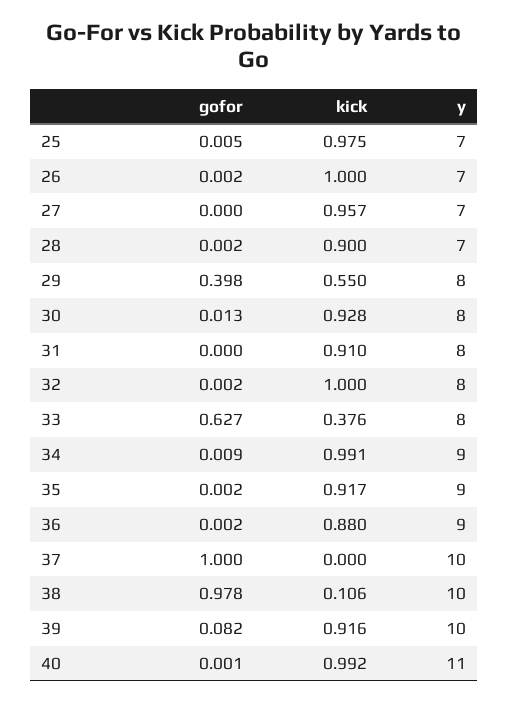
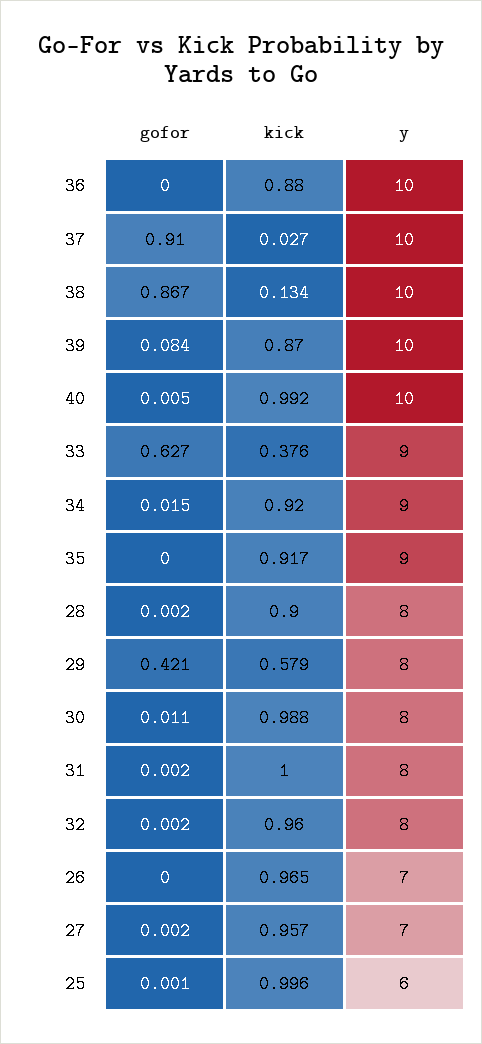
  {
    "gofor": {
-     "25": 0.005,
+     "25": 0.001,
-     "26": 0.002,
+     "26": 0,
-     "27": 0,
+     "27": 0.002,
      "28": 0.002,
-     "29": 0.398,
+     "29": 0.421,
-     "30": 0.013,
+     "30": 0.011,
-     "31": 0,
+     "31": 0.002,
      "32": 0.002,
      "33": 0.627,
-     "34": 0.009,
+     "34": 0.015,
-     "35": 0.002,
+     "35": 0,
-     "36": 0.002,
+     "36": 0,
-     "37": 1,
+     "37": 0.91,
-     "38": 0.978,
+     "38": 0.867,
-     "39": 0.082,
+     "39": 0.084,
-     "40": 0.001
+     "40": 0.005
    },
    "kick": {
-     "25": 0.975,
+     "25": 0.996,
-     "26": 1,
+     "26": 0.965,
      "27": 0.957,
      "28": 0.9,
-     "29": 0.55,
+     "29": 0.579,
-     "30": 0.928,
+     "30": 0.988,
-     "31": 0.91,
+     "31": 1,
-     "32": 1,
+     "32": 0.96,
      "33": 0.376,
-     "34": 0.991,
+     "34": 0.92,
      "35": 0.917,
      "36": 0.88,
-     "37": 0,
+     "37": 0.027,
-     "38": 0.106,
+     "38": 0.134,
-     "39": 0.916,
+     "39": 0.87,
      "40": 0.992
    },
    "y": {
-     "25": 7,
+     "25": 6,
      "26": 7,
      "27": 7,
-     "28": 7,
+     "28": 8,
      "29": 8,
      "30": 8,
      "31": 8,
      "32": 8,
-     "33": 8,
+     "33": 9,
      "34": 9,
      "35": 9,
-     "36": 9,
+     "36": 10,
      "37": 10,
      "38": 10,
      "39": 10,
-     "40": 11
+     "40": 10
    }
  }

